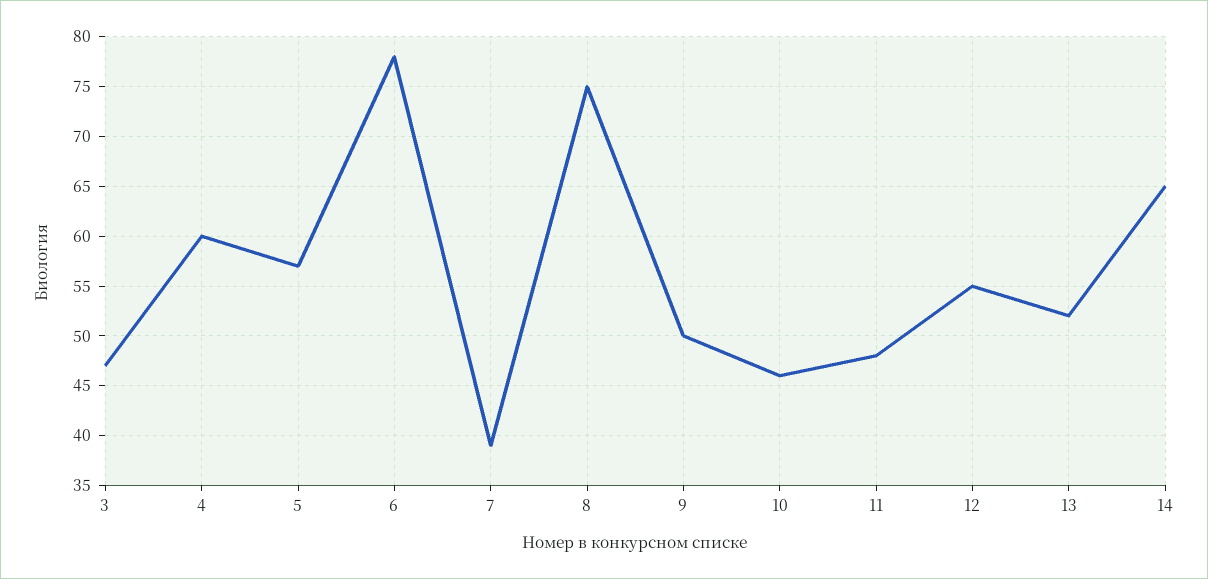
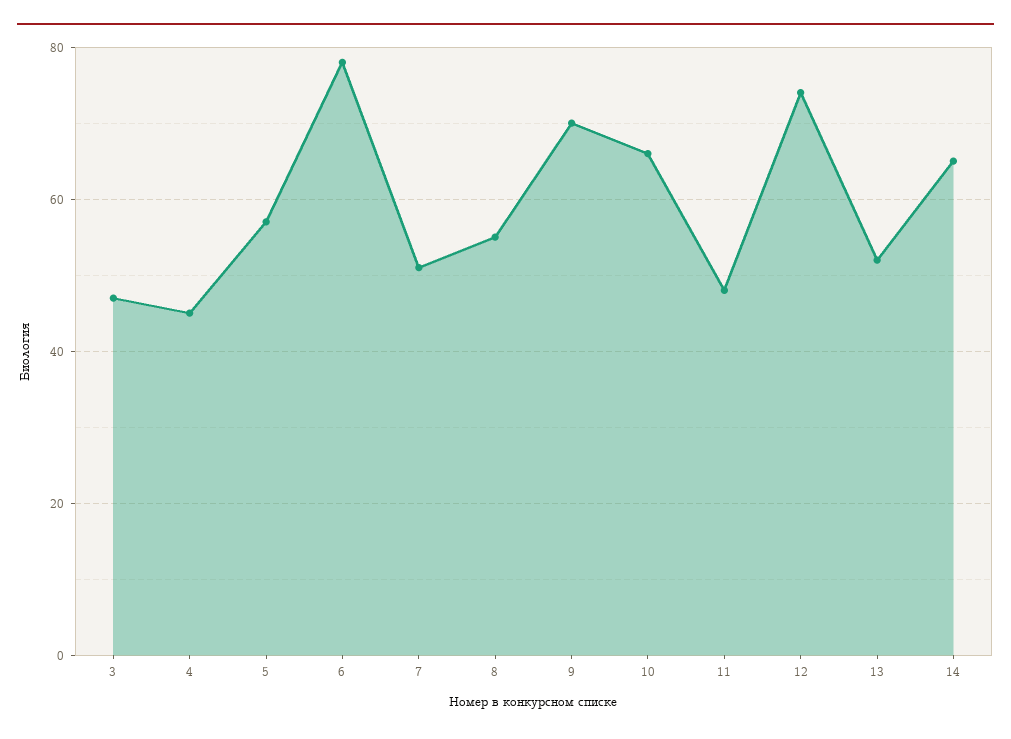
  {
    "3": 47,
-   "4": 60,
+   "4": 45,
    "5": 57,
    "6": 78,
-   "7": 39,
+   "7": 50,
-   "8": 75,
+   "8": 55,
-   "9": 50,
+   "9": 70,
-   "10": 46,
+   "10": 65,
    "11": 48,
-   "12": 55,
+   "12": 75,
    "13": 52,
    "14": 65
  }

